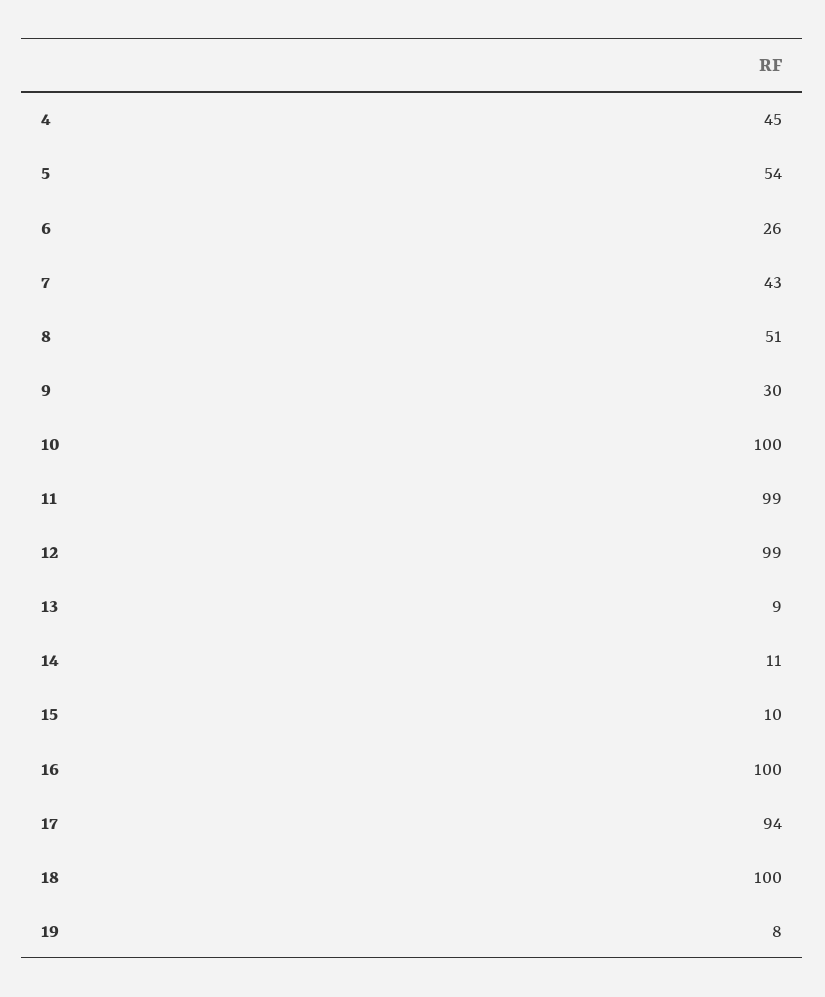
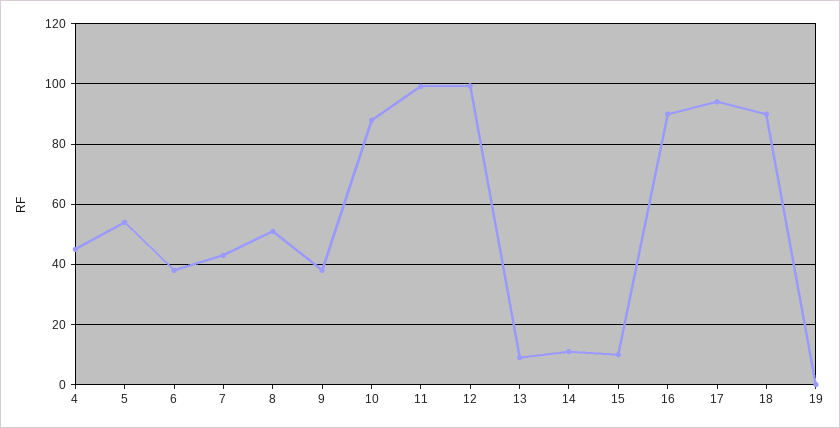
  {
    "4": 45,
    "5": 54,
-   "6": 26,
+   "6": 38,
    "7": 43,
    "8": 51,
-   "9": 30,
+   "9": 38,
-   "10": 100,
+   "10": 88,
    "11": 99,
    "12": 99,
    "13": 9,
    "14": 11,
    "15": 10,
-   "16": 100,
+   "16": 90,
    "17": 94,
-   "18": 100,
+   "18": 90,
-   "19": 8
+   "19": 0
  }

